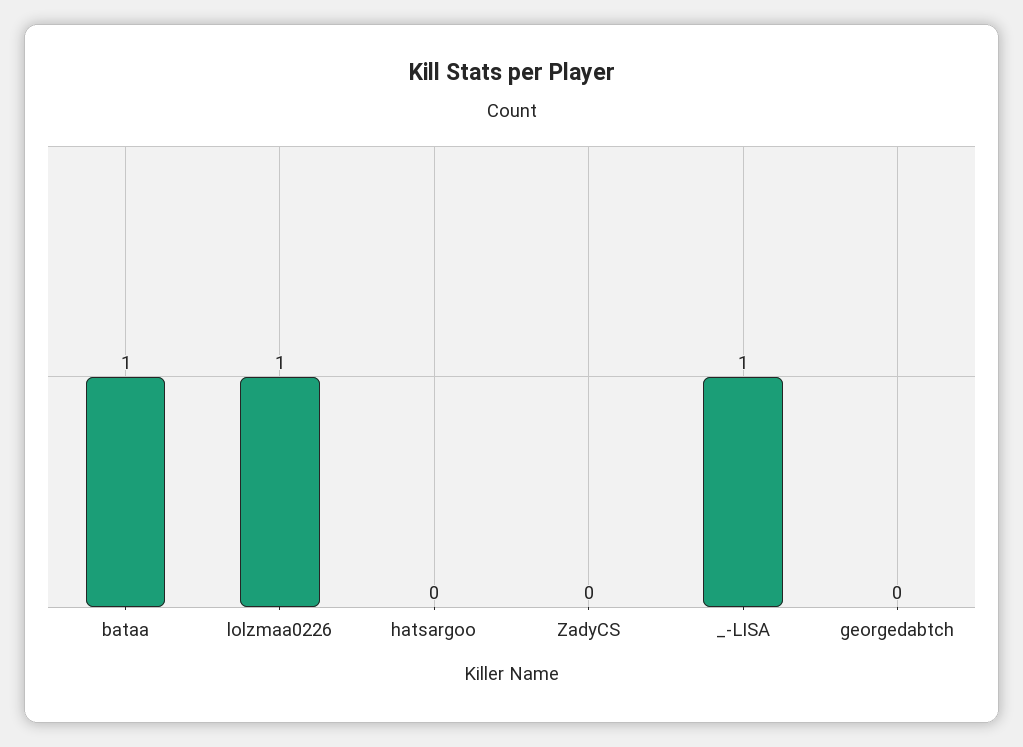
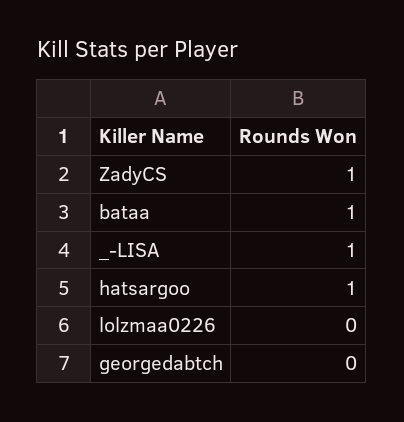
  {
    "bataa": 1,
-   "lolzmaa0226": 1,
+   "lolzmaa0226": 0,
-   "hatsargoo": 0,
+   "hatsargoo": 1,
-   "ZadyCS": 0,
+   "ZadyCS": 1,
    "_-LISA": 1,
    "georgedabtch": 0
  }

